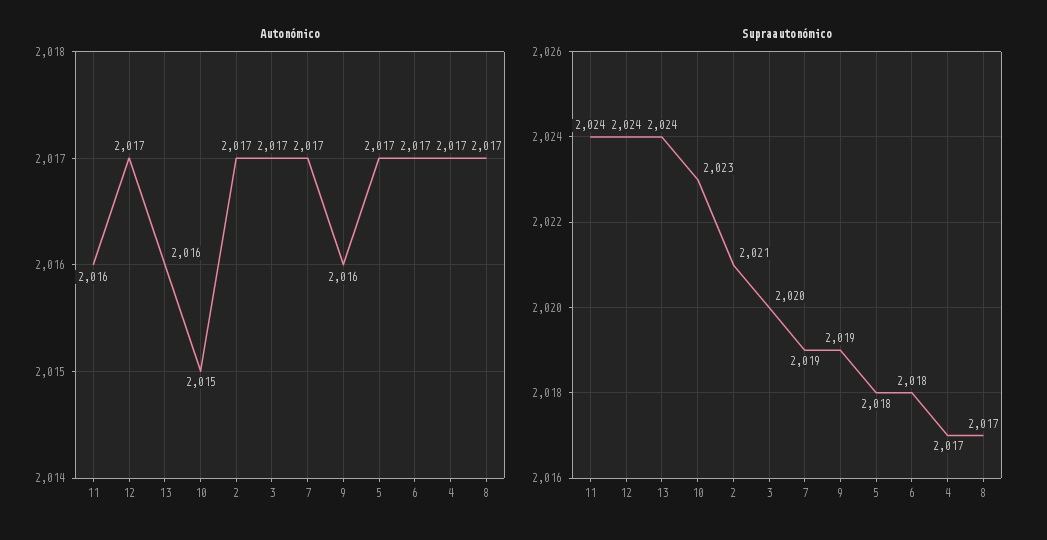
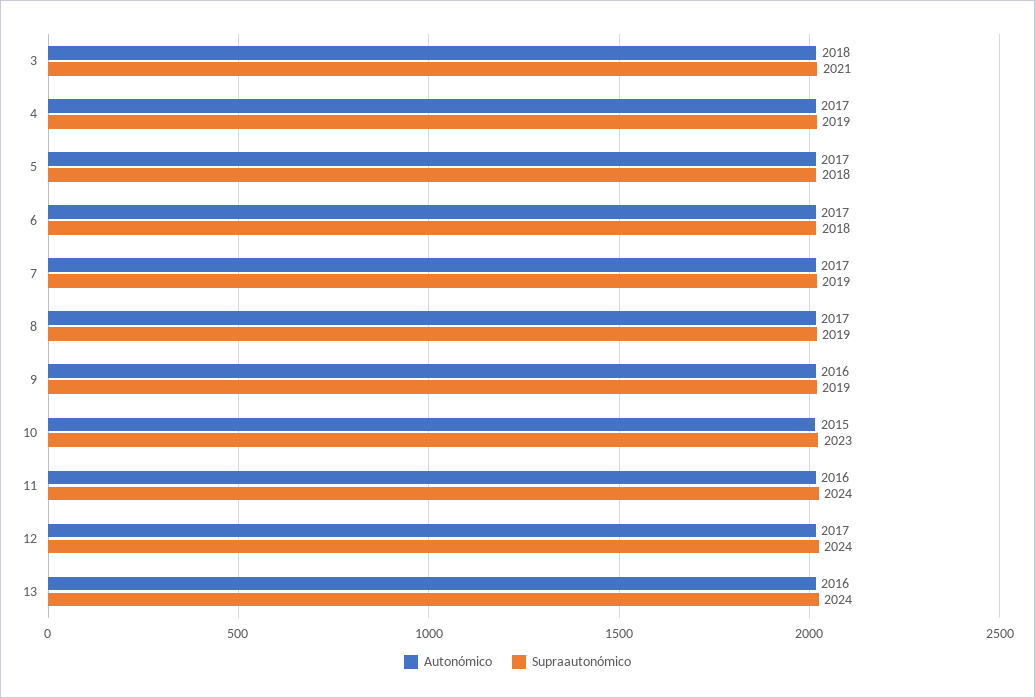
  {
    "Autonómico": {
      "11": 2016,
      "12": 2017,
      "13": 2016,
      "10": 2015,
-     "2": 2017,
-     "3": 2017,
+     "3": 2018,
      "7": 2017,
      "9": 2016,
      "5": 2017,
      "6": 2017,
      "4": 2017,
      "8": 2017
    },
    "Supraautonómico": {
      "11": 2024,
      "12": 2024,
      "13": 2024,
      "10": 2023,
-     "2": 2021,
-     "3": 2020,
+     "3": 2021,
      "7": 2019,
      "9": 2019,
      "5": 2018,
      "6": 2018,
-     "4": 2017,
+     "4": 2019,
-     "8": 2017
+     "8": 2019
    }
  }

